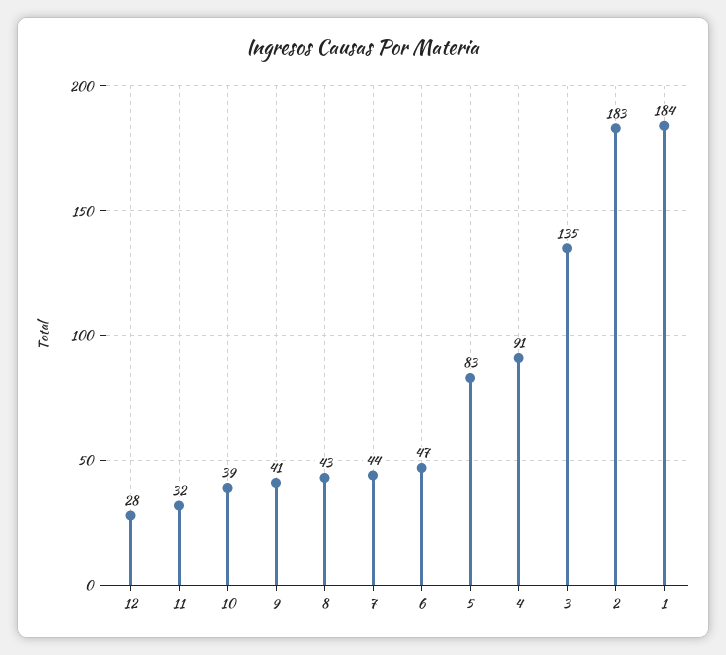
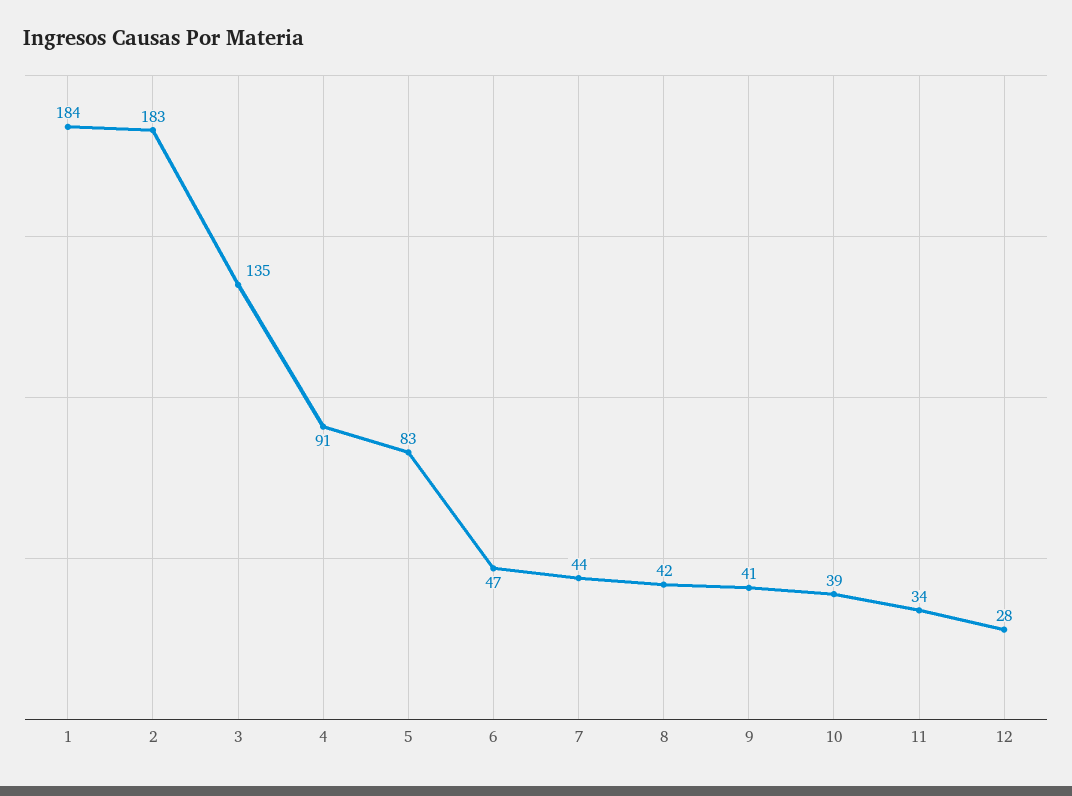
  {
    "12": 28,
-   "11": 32,
+   "11": 34,
    "10": 39,
    "9": 41,
-   "8": 43,
+   "8": 42,
    "7": 44,
    "6": 47,
    "5": 83,
    "4": 91,
    "3": 135,
    "2": 183,
    "1": 184
  }

